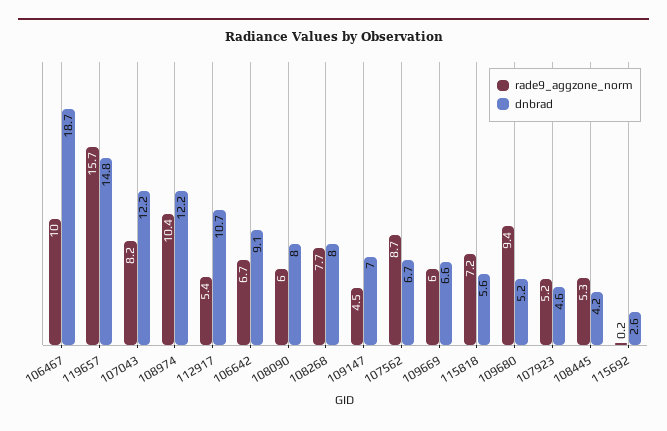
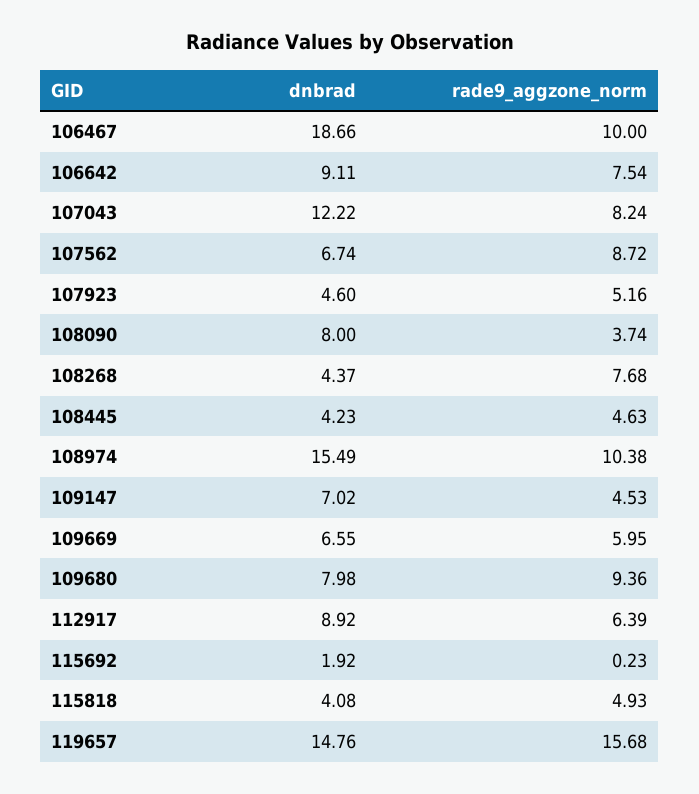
  {
    "rade9_aggzone_norm": {
      "106467": 10,
      "119657": 15.68,
      "107043": 8.24,
      "108974": 10.38,
-     "112917": 5.4,
+     "112917": 6.39,
-     "106642": 6.7,
+     "106642": 7.54,
-     "108090": 6,
+     "108090": 3.74,
      "108268": 7.68,
      "109147": 4.53,
      "107562": 8.72,
      "109669": 5.95,
-     "115818": 7.2,
+     "115818": 4.93,
      "109680": 9.36,
      "107923": 5.16,
-     "108445": 5.3,
+     "108445": 4.63,
      "115692": 0.23
    },
    "dnbrad": {
      "106467": 18.66,
      "119657": 14.76,
      "107043": 12.22,
-     "108974": 12.2,
+     "108974": 15.49,
-     "112917": 10.7,
+     "112917": 8.92,
      "106642": 9.11,
      "108090": 8,
-     "108268": 8,
+     "108268": 4.37,
      "109147": 7.02,
      "107562": 6.74,
      "109669": 6.55,
-     "115818": 5.6,
+     "115818": 4.08,
-     "109680": 5.2,
+     "109680": 7.98,
      "107923": 4.6,
      "108445": 4.23,
-     "115692": 2.6
+     "115692": 1.92
    }
  }

